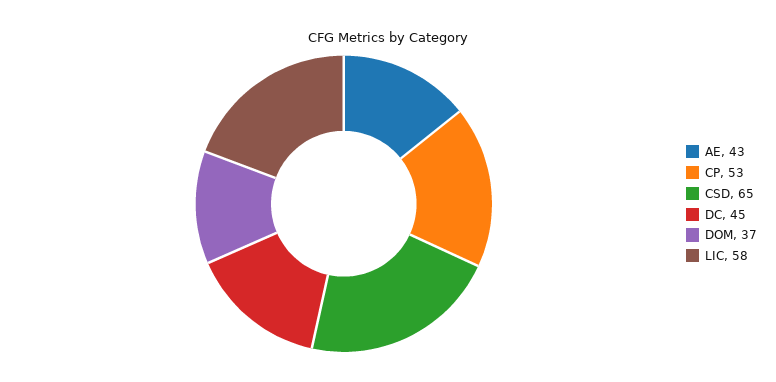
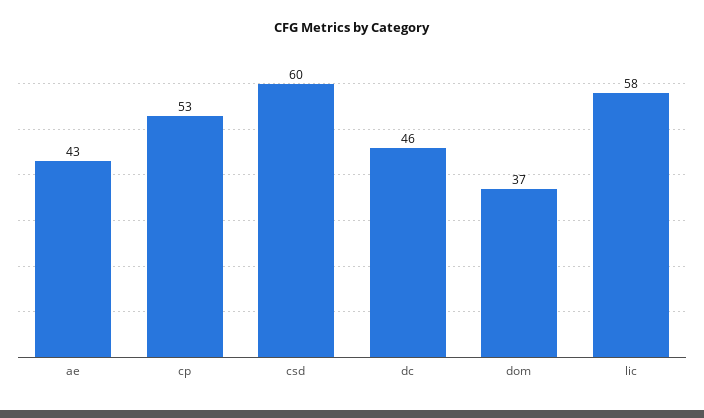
  {
    "AE": 43,
    "CP": 53,
-   "CSD": 65,
+   "CSD": 60,
-   "DC": 45,
+   "DC": 46,
    "DOM": 37,
    "LIC": 58
  }

